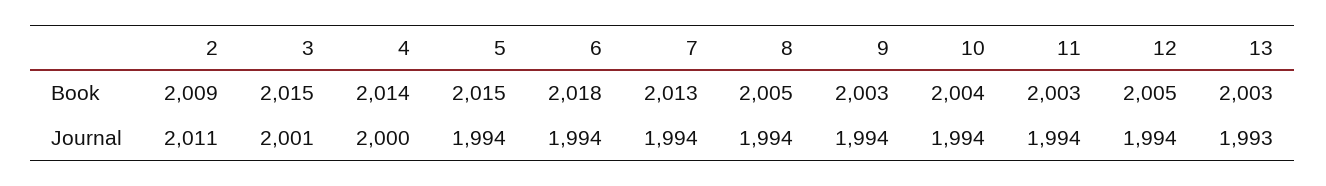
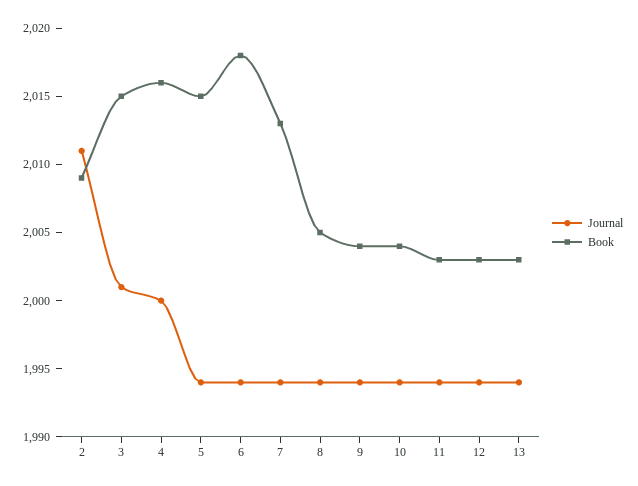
  {
    "Book": {
      "2": 2009,
      "3": 2015,
-     "4": 2014,
+     "4": 2016,
      "5": 2015,
      "6": 2018,
      "7": 2013,
      "8": 2005,
-     "9": 2003,
+     "9": 2004,
      "10": 2004,
      "11": 2003,
-     "12": 2005,
+     "12": 2003,
      "13": 2003
    },
    "Journal": {
      "2": 2011,
      "3": 2001,
      "4": 2000,
      "5": 1994,
      "6": 1994,
      "7": 1994,
      "8": 1994,
      "9": 1994,
      "10": 1994,
      "11": 1994,
      "12": 1994,
-     "13": 1993
+     "13": 1994
    }
  }

